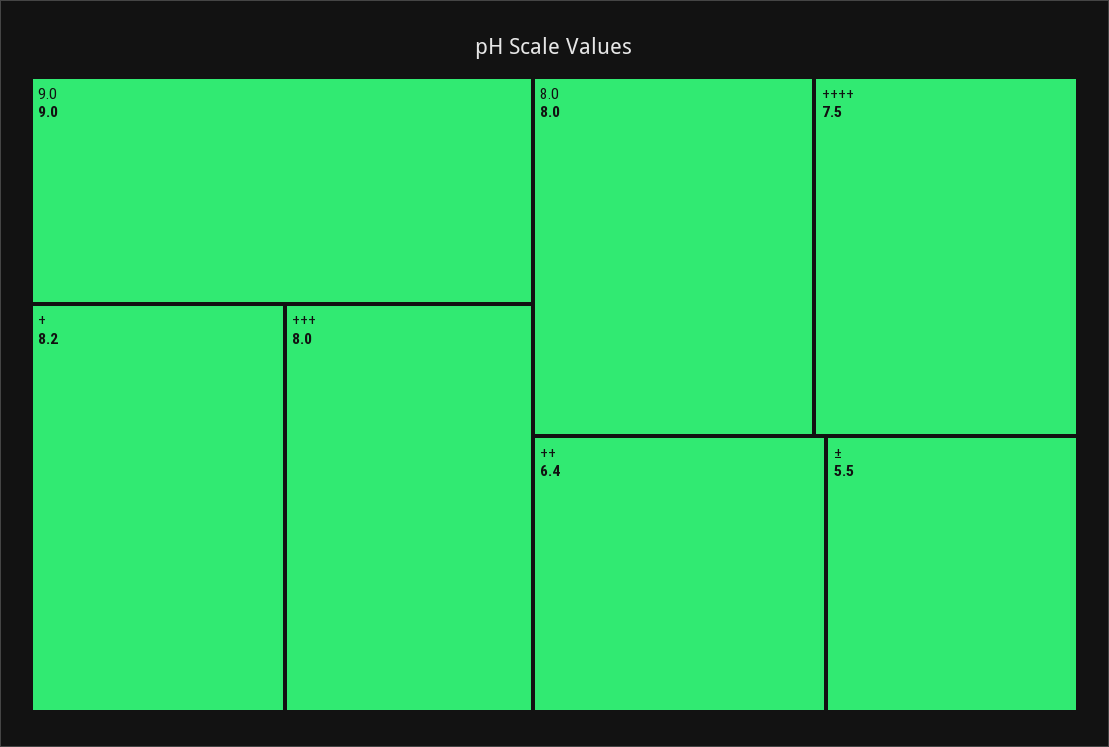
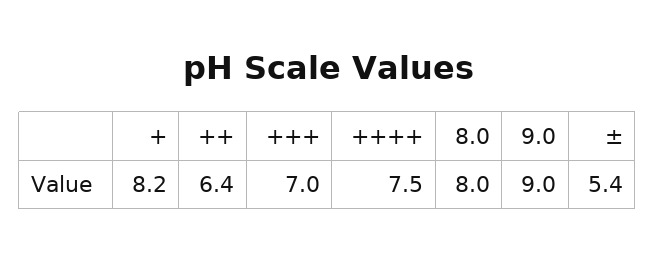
  {
    "9.0": 9,
    "+": 8.2,
-   "+++": 8,
+   "+++": 7,
    "8.0": 8,
    "++++": 7.5,
    "++": 6.4,
-   "±": 5.5
+   "±": 5.4
  }

